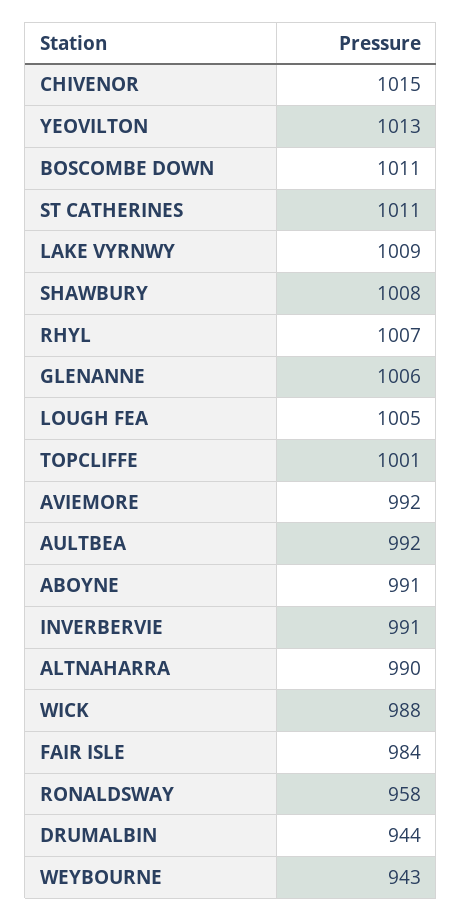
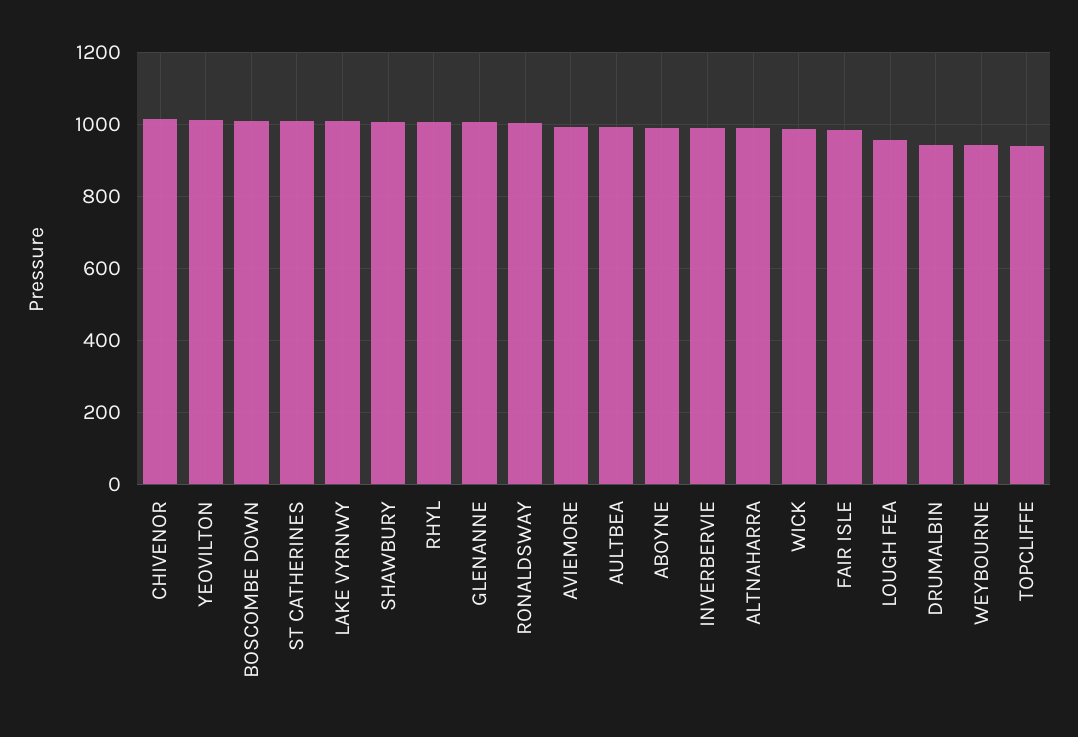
  {
    "CHIVENOR": 1015,
    "YEOVILTON": 1013,
    "BOSCOMBE DOWN": 1011,
    "ST CATHERINES": 1011,
    "LAKE VYRNWY": 1009,
    "SHAWBURY": 1008,
    "RHYL": 1007,
    "GLENANNE": 1006,
-   "LOUGH FEA": 1005,
+   "LOUGH FEA": 960,
-   "TOPCLIFFE": 1001,
+   "TOPCLIFFE": 940,
    "AVIEMORE": 992,
    "AULTBEA": 992,
    "ABOYNE": 991,
    "INVERBERVIE": 991,
    "ALTNAHARRA": 990,
    "WICK": 988,
    "FAIR ISLE": 984,
-   "RONALDSWAY": 958,
+   "RONALDSWAY": 1000,
    "DRUMALBIN": 944,
    "WEYBOURNE": 943
  }

